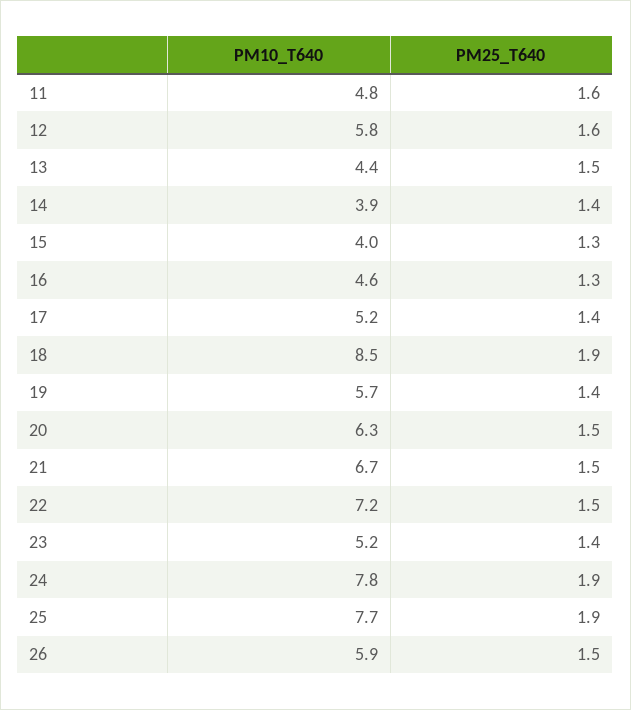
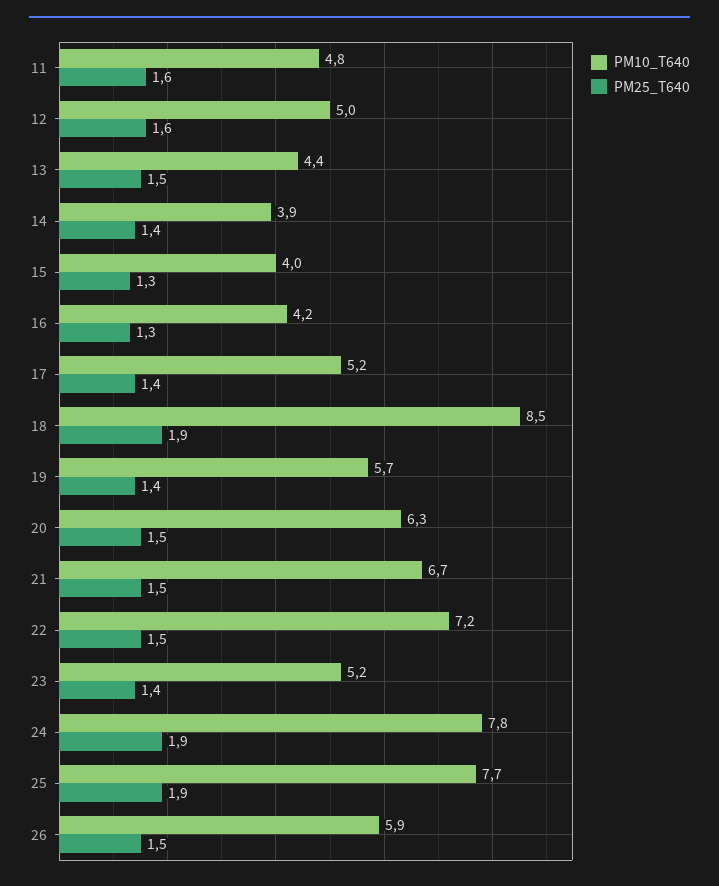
  {
    "PM10_T640": {
      "11": 4.8,
-     "12": 5.8,
+     "12": 5,
      "13": 4.4,
      "14": 3.9,
      "15": 4,
-     "16": 4.6,
+     "16": 4.2,
      "17": 5.2,
      "18": 8.5,
      "19": 5.7,
      "20": 6.3,
      "21": 6.7,
      "22": 7.2,
      "23": 5.2,
      "24": 7.8,
      "25": 7.7,
      "26": 5.9
    },
    "PM25_T640": {
      "11": 1.6,
      "12": 1.6,
      "13": 1.5,
      "14": 1.4,
      "15": 1.3,
      "16": 1.3,
      "17": 1.4,
      "18": 1.9,
      "19": 1.4,
      "20": 1.5,
      "21": 1.5,
      "22": 1.5,
      "23": 1.4,
      "24": 1.9,
      "25": 1.9,
      "26": 1.5
    }
  }

